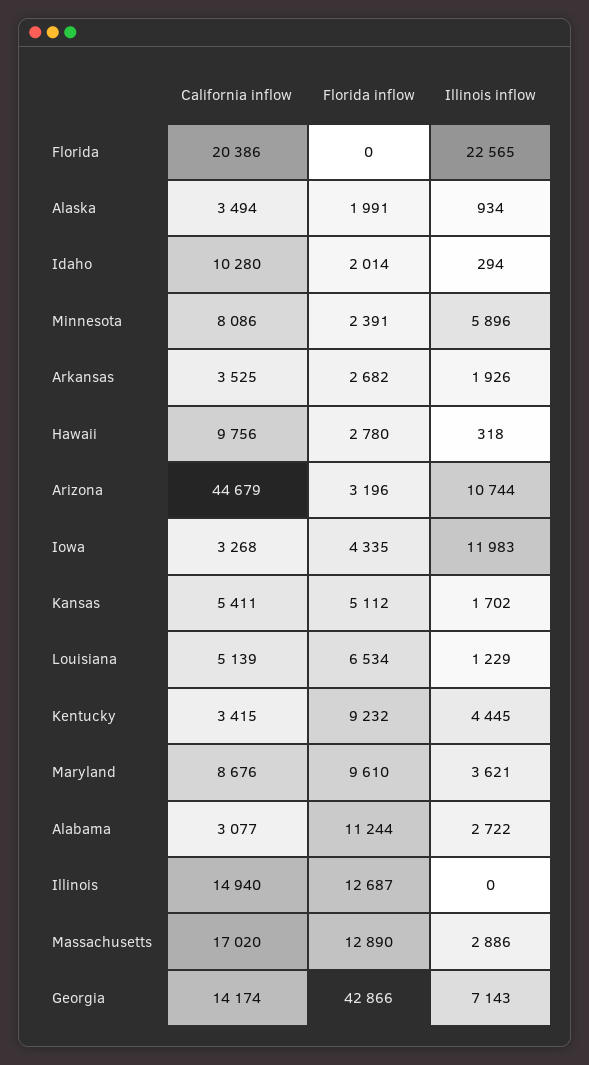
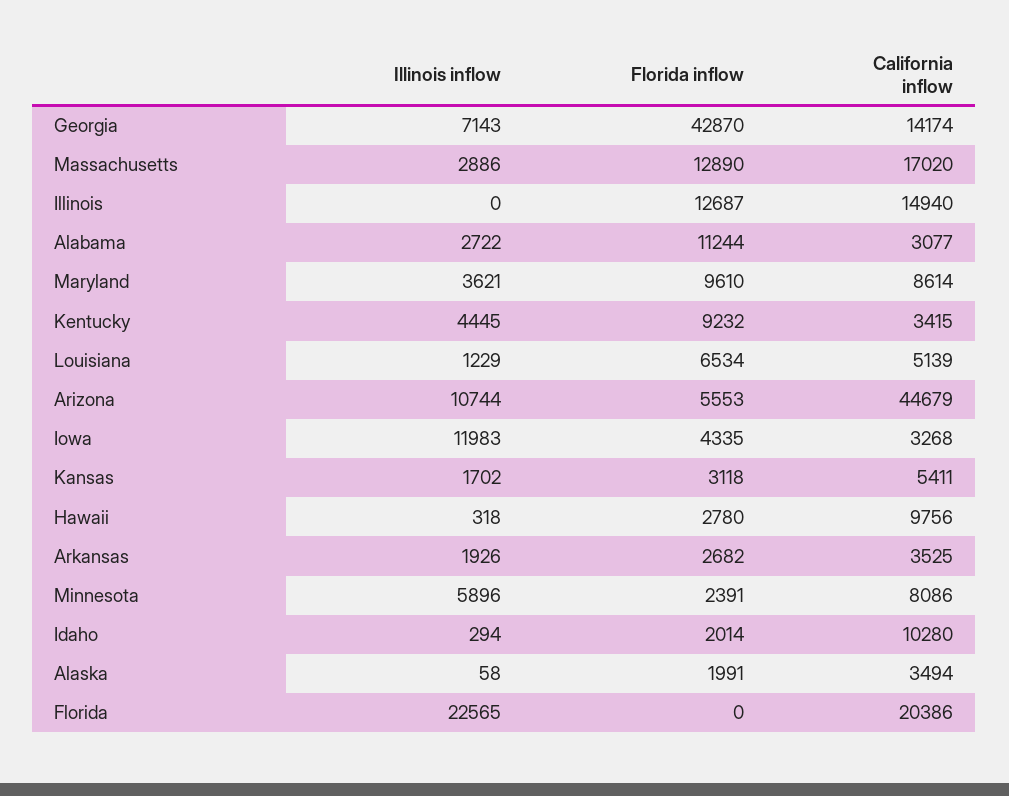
  {
    "California inflow": {
      "Florida": 20386,
      "Alaska": 3494,
      "Idaho": 10280,
      "Minnesota": 8086,
      "Arkansas": 3525,
      "Hawaii": 9756,
      "Arizona": 44679,
      "Iowa": 3268,
      "Kansas": 5411,
      "Louisiana": 5139,
      "Kentucky": 3415,
-     "Maryland": 8676,
+     "Maryland": 8614,
      "Alabama": 3077,
      "Illinois": 14940,
      "Massachusetts": 17020,
      "Georgia": 14174
    },
    "Florida inflow": {
      "Florida": 0,
      "Alaska": 1991,
      "Idaho": 2014,
      "Minnesota": 2391,
      "Arkansas": 2682,
      "Hawaii": 2780,
-     "Arizona": 3196,
+     "Arizona": 5553,
      "Iowa": 4335,
-     "Kansas": 5112,
+     "Kansas": 3118,
      "Louisiana": 6534,
      "Kentucky": 9232,
      "Maryland": 9610,
      "Alabama": 11244,
      "Illinois": 12687,
      "Massachusetts": 12890,
-     "Georgia": 42866
+     "Georgia": 42870
    },
    "Illinois inflow": {
      "Florida": 22565,
-     "Alaska": 934,
+     "Alaska": 58,
      "Idaho": 294,
      "Minnesota": 5896,
      "Arkansas": 1926,
      "Hawaii": 318,
      "Arizona": 10744,
      "Iowa": 11983,
      "Kansas": 1702,
      "Louisiana": 1229,
      "Kentucky": 4445,
      "Maryland": 3621,
      "Alabama": 2722,
      "Illinois": 0,
      "Massachusetts": 2886,
      "Georgia": 7143
    }
  }

